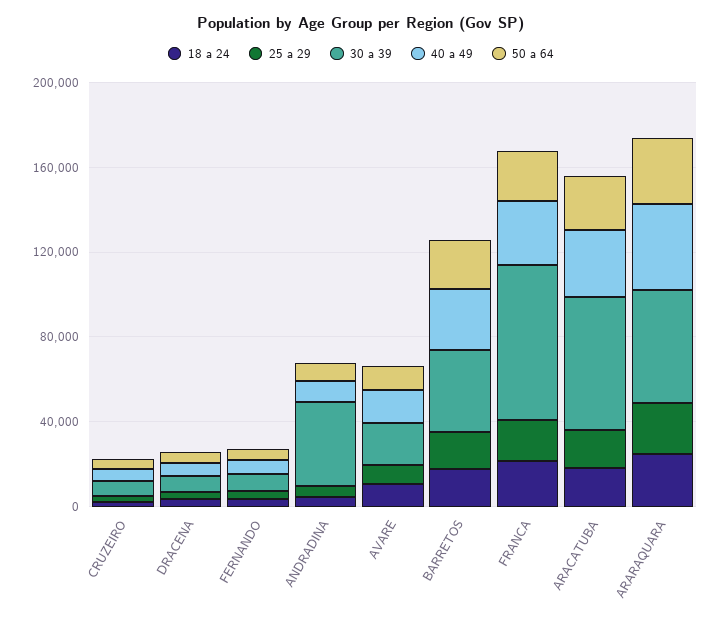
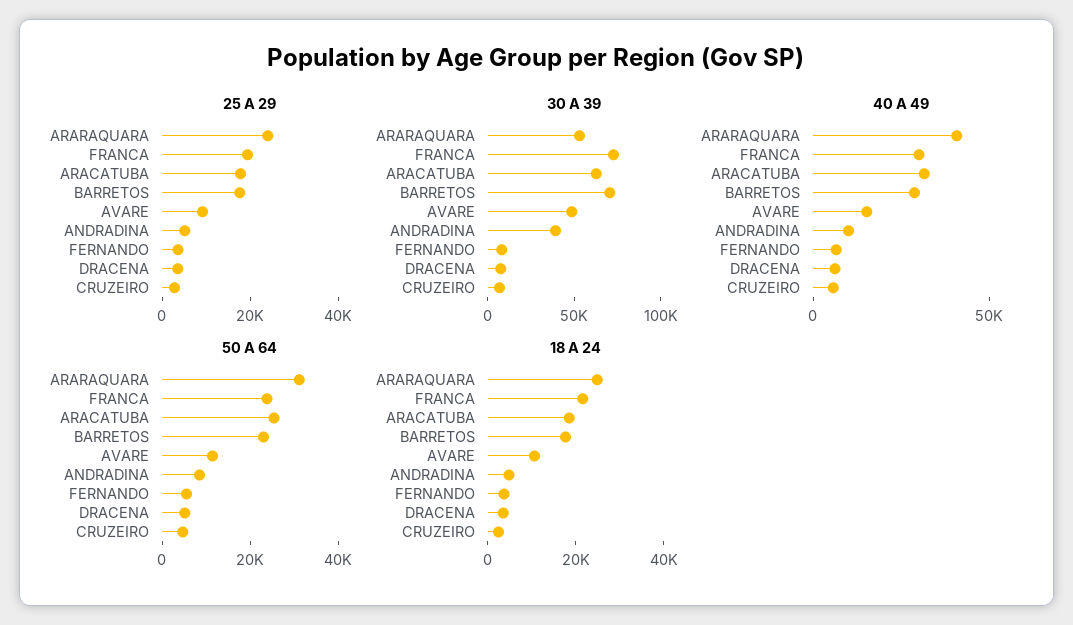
  {
    "18 a 24": {
      "CRUZEIRO": 0,
      "DRACENA": 5000,
      "FERNANDO": 5000,
      "ANDRADINA": 5000,
      "AVARE": 10000,
      "BARRETOS": 20000,
      "FRANCA": 20000,
      "ARACATUBA": 20000,
      "ARARAQUARA": 25000
    },
    "25 a 29": {
      "CRUZEIRO": 5000,
      "DRACENA": 5000,
      "FERNANDO": 5000,
      "ANDRADINA": 5000,
      "AVARE": 10000,
      "BARRETOS": 20000,
      "FRANCA": 20000,
      "ARACATUBA": 20000,
      "ARARAQUARA": 25000
    },
    "30 a 39": {
      "CRUZEIRO": 10000,
      "DRACENA": 10000,
      "FERNANDO": 10000,
      "ANDRADINA": 40000,
-     "AVARE": 20000,
+     "AVARE": 50000,
-     "BARRETOS": 40000,
+     "BARRETOS": 70000,
      "FRANCA": 70000,
      "ARACATUBA": 60000,
      "ARARAQUARA": 50000
    },
    "40 a 49": {
      "CRUZEIRO": 10000,
      "DRACENA": 10000,
      "FERNANDO": 10000,
      "ANDRADINA": 10000,
      "AVARE": 20000,
      "BARRETOS": 30000,
      "FRANCA": 30000,
      "ARACATUBA": 30000,
      "ARARAQUARA": 40000
    },
    "50 a 64": {
      "CRUZEIRO": 5000,
      "DRACENA": 5000,
      "FERNANDO": 5000,
      "ANDRADINA": 10000,
      "AVARE": 10000,
      "BARRETOS": 25000,
      "FRANCA": 25000,
      "ARACATUBA": 25000,
      "ARARAQUARA": 30000
    }
  }

